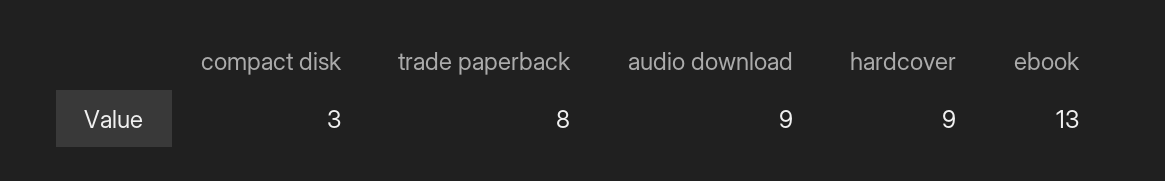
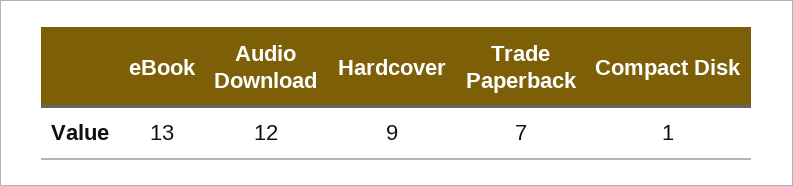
  {
-   "compact disk": 3,
+   "compact disk": 1,
-   "trade paperback": 8,
+   "trade paperback": 7,
-   "audio download": 9,
+   "audio download": 12,
    "hardcover": 9,
    "ebook": 13
  }

